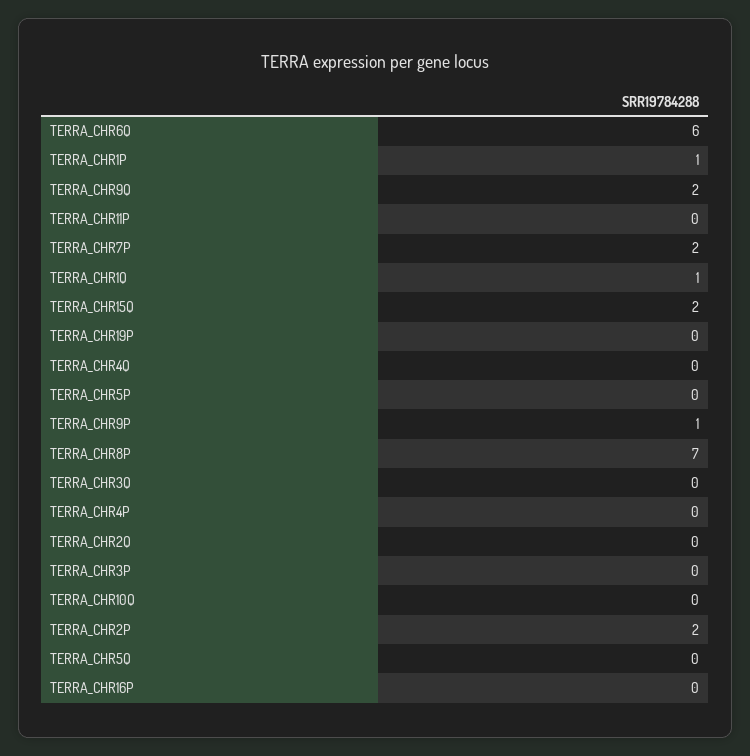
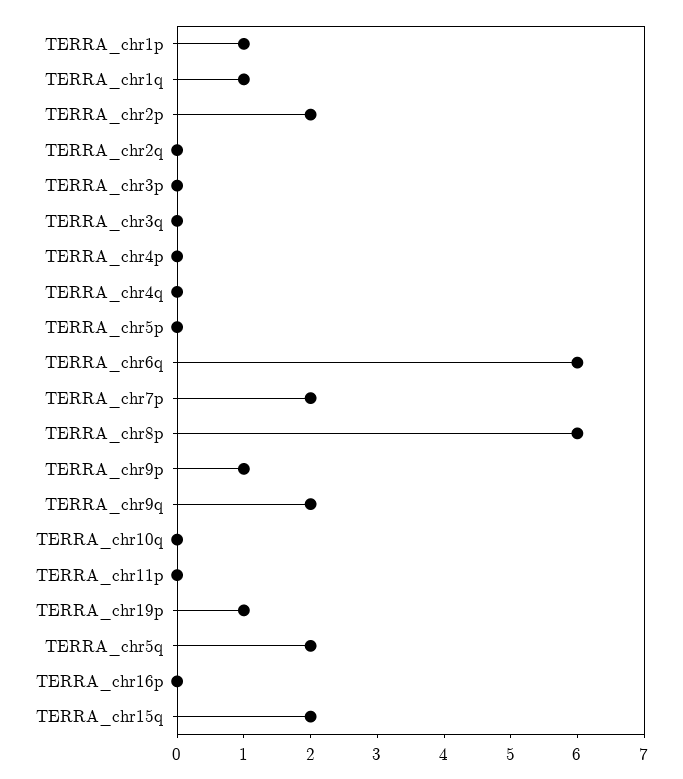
  {
    "TERRA_CHR6Q": 6,
    "TERRA_CHR1P": 1,
    "TERRA_CHR9Q": 2,
    "TERRA_CHR11P": 0,
    "TERRA_CHR7P": 2,
    "TERRA_CHR1Q": 1,
    "TERRA_CHR15Q": 2,
-   "TERRA_CHR19P": 0,
+   "TERRA_CHR19P": 1,
    "TERRA_CHR4Q": 0,
    "TERRA_CHR5P": 0,
    "TERRA_CHR9P": 1,
-   "TERRA_CHR8P": 7,
+   "TERRA_CHR8P": 6,
    "TERRA_CHR3Q": 0,
    "TERRA_CHR4P": 0,
    "TERRA_CHR2Q": 0,
    "TERRA_CHR3P": 0,
    "TERRA_CHR10Q": 0,
    "TERRA_CHR2P": 2,
-   "TERRA_CHR5Q": 0,
+   "TERRA_CHR5Q": 2,
    "TERRA_CHR16P": 0
  }

